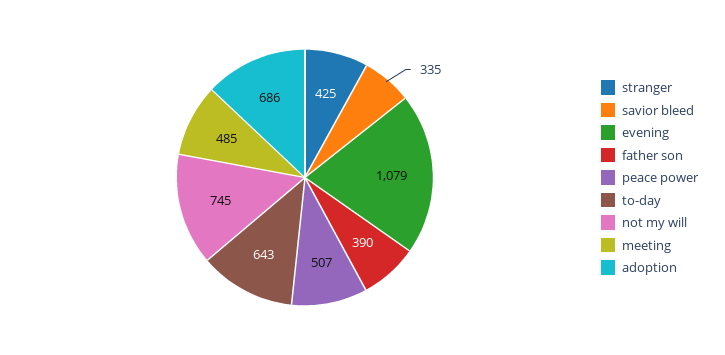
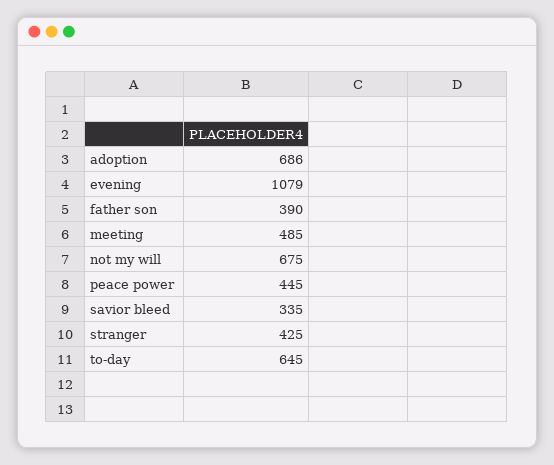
  {
    "stranger": 425,
    "savior bleed": 335,
    "evening": 1079,
    "father son": 390,
-   "peace power": 507,
+   "peace power": 445,
-   "to-day": 643,
+   "to-day": 645,
-   "not my will": 745,
+   "not my will": 675,
    "meeting": 485,
    "adoption": 686
  }

